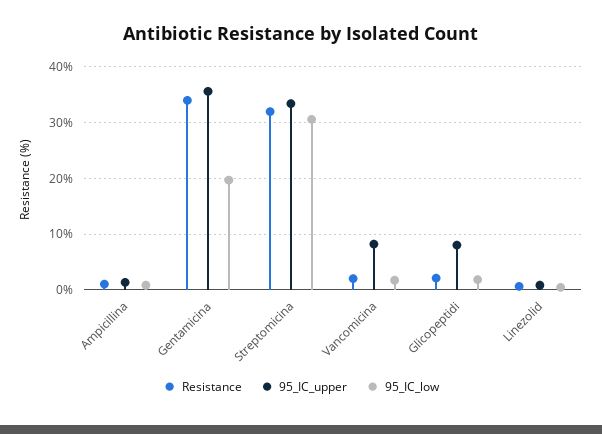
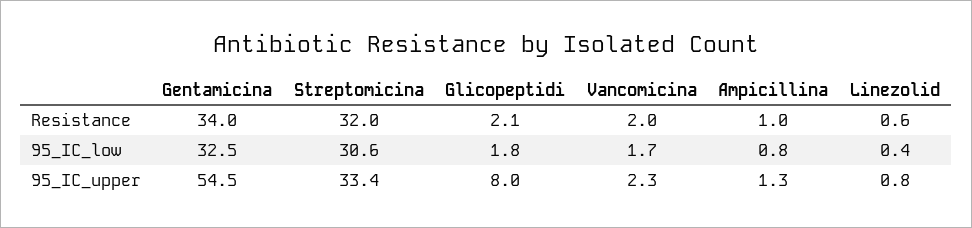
  {
    "Resistance": {
      "Ampicillina": 1,
      "Gentamicina": 34,
      "Streptomicina": 32,
      "Vancomicina": 2,
      "Glicopeptidi": 2.1,
      "Linezolid": 0.6
    },
    "95_IC_upper": {
      "Ampicillina": 1.3,
-     "Gentamicina": 36,
+     "Gentamicina": 54.5,
      "Streptomicina": 33.4,
-     "Vancomicina": 8,
+     "Vancomicina": 2.3,
      "Glicopeptidi": 8,
      "Linezolid": 0.8
    },
    "95_IC_low": {
      "Ampicillina": 0.8,
-     "Gentamicina": 20,
+     "Gentamicina": 32.5,
      "Streptomicina": 30.6,
      "Vancomicina": 1.7,
      "Glicopeptidi": 1.8,
      "Linezolid": 0.4
    }
  }

